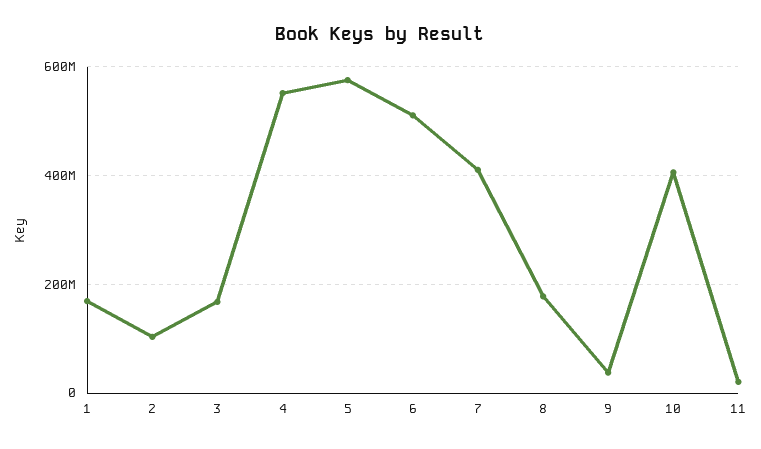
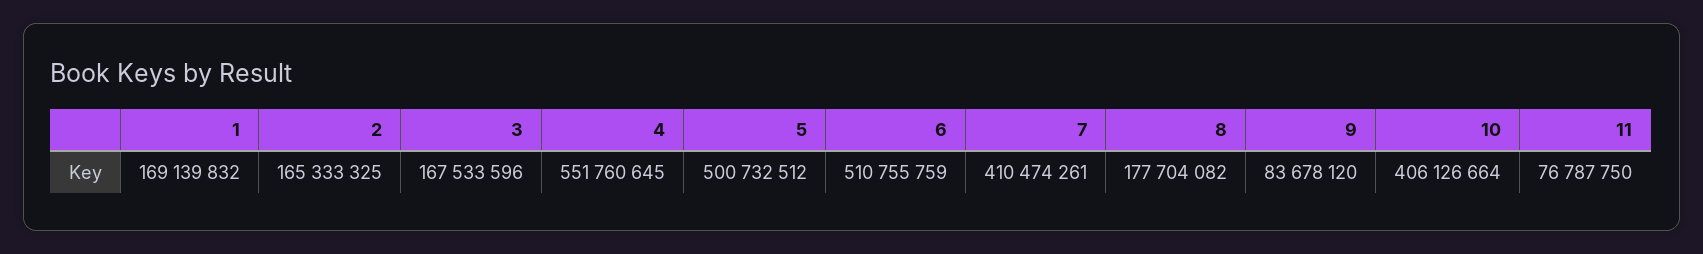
  {
    "1": 169139832,
-   "2": 100000000,
+   "2": 165333325,
    "3": 167533596,
    "4": 551760645,
-   "5": 580000000,
+   "5": 500732512,
    "6": 510755759,
    "7": 410474261,
    "8": 177704082,
-   "9": 40000000,
+   "9": 83678120,
    "10": 406126664,
-   "11": 20000000
+   "11": 76787750
  }

